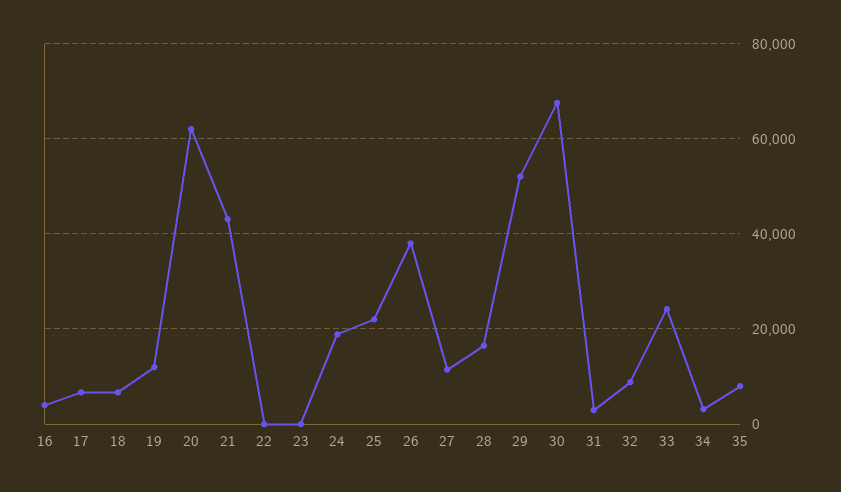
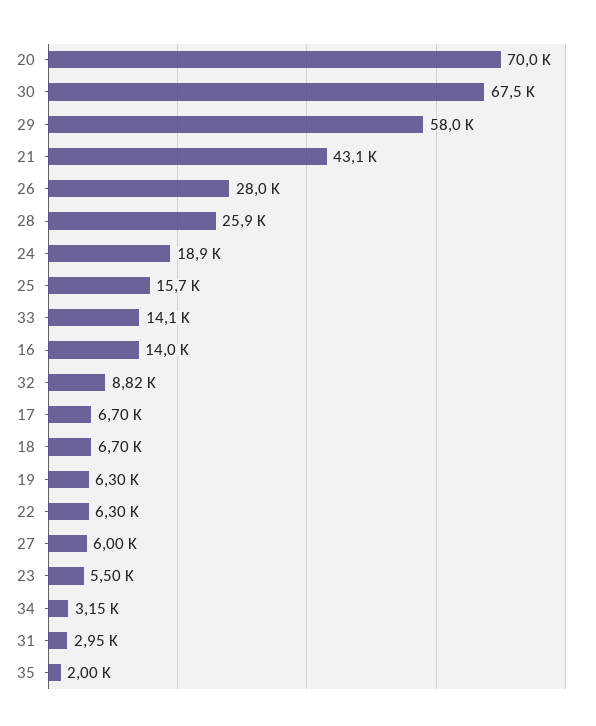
  {
-   "16": 4000,
+   "16": 14000,
    "17": 6700,
    "18": 6700,
-   "19": 12000,
+   "19": 6300,
-   "20": 62000,
+   "20": 70000,
    "21": 43100,
-   "22": 0,
+   "22": 6300,
-   "23": 0,
+   "23": 5500,
    "24": 18900,
-   "25": 22000,
+   "25": 15700,
-   "26": 38000,
+   "26": 28000,
-   "27": 12000,
+   "27": 6000,
-   "28": 16000,
+   "28": 25900,
-   "29": 52000,
+   "29": 58000,
    "30": 67500,
    "31": 2950,
    "32": 8820,
-   "33": 24000,
+   "33": 14100,
    "34": 3150,
-   "35": 8000
+   "35": 2000
  }

